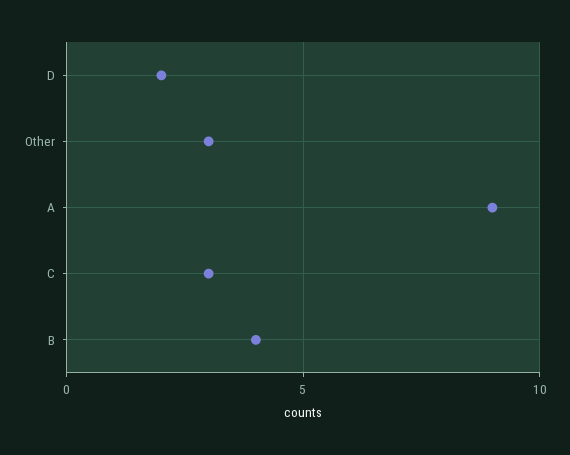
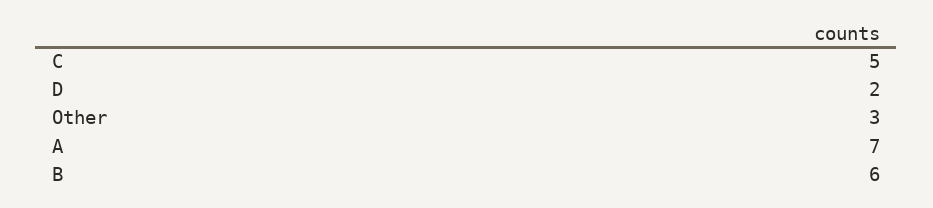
  {
    "D": 2,
    "Other": 3,
-   "A": 9,
+   "A": 7,
-   "C": 3,
+   "C": 5,
-   "B": 4
+   "B": 6
  }

